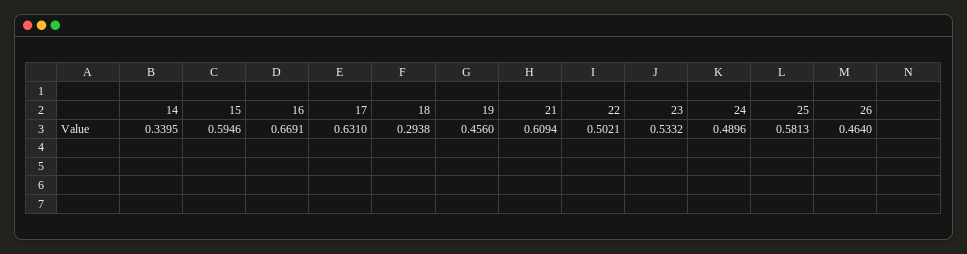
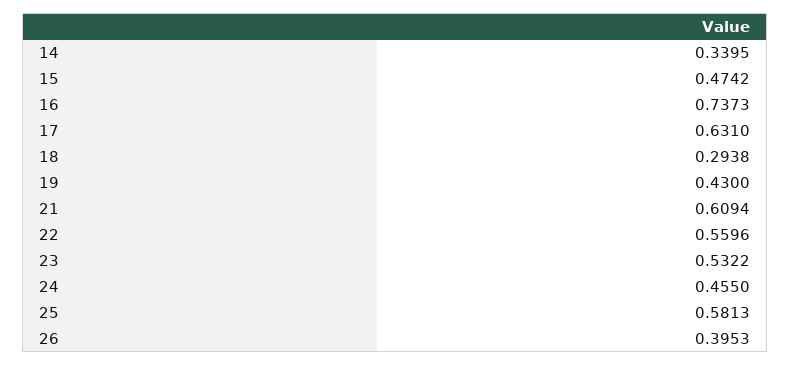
  {
    "14": 0.3395,
-   "15": 0.5946,
+   "15": 0.4742,
-   "16": 0.6691,
+   "16": 0.7373,
    "17": 0.631,
    "18": 0.2938,
-   "19": 0.456,
+   "19": 0.43,
    "21": 0.6094,
-   "22": 0.5021,
+   "22": 0.5596,
-   "23": 0.5332,
+   "23": 0.5322,
-   "24": 0.4896,
+   "24": 0.455,
    "25": 0.5813,
-   "26": 0.464
+   "26": 0.3953
  }

